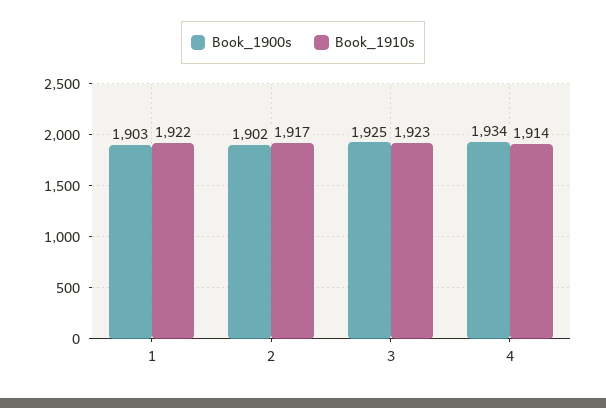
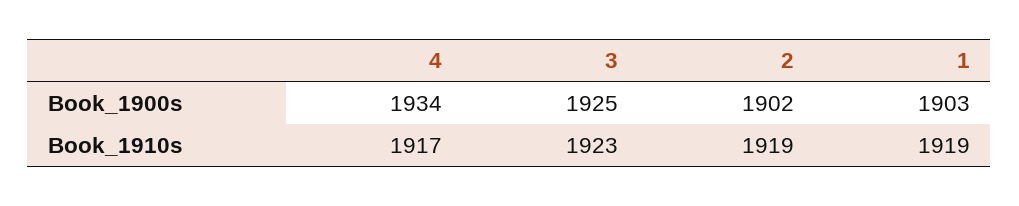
  {
    "Book_1900s": {
      "1": 1903,
      "2": 1902,
      "3": 1925,
      "4": 1934
    },
    "Book_1910s": {
-     "1": 1922,
+     "1": 1919,
-     "2": 1917,
+     "2": 1919,
      "3": 1923,
-     "4": 1914
+     "4": 1917
    }
  }

